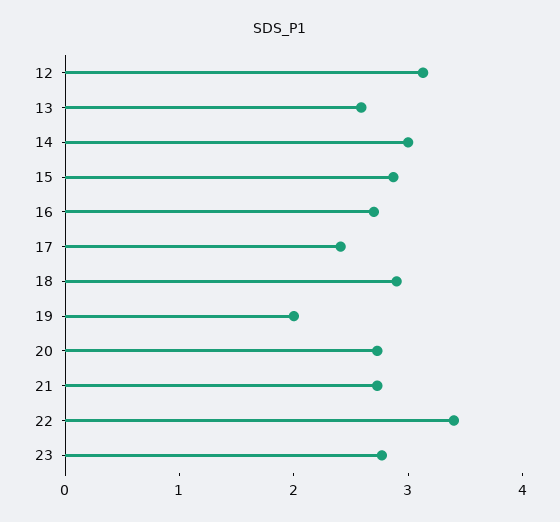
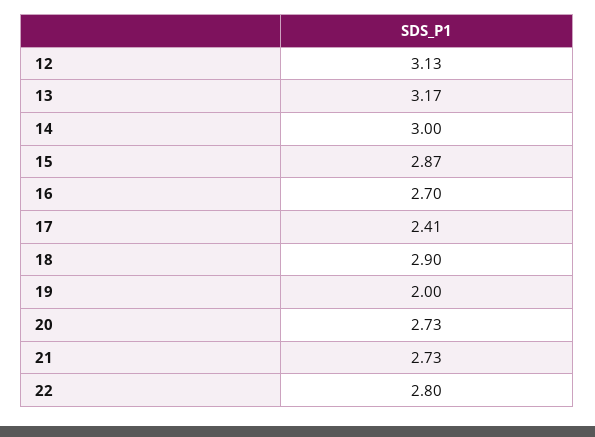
  {
    "12": 3.13,
-   "13": 2.6,
+   "13": 3.17,
    "14": 3,
    "15": 2.87,
    "16": 2.7,
    "17": 2.41,
    "18": 2.9,
    "19": 2,
    "20": 2.73,
    "21": 2.73,
-   "22": 3.4,
+   "22": 2.8
-   "23": 2.8
  }

